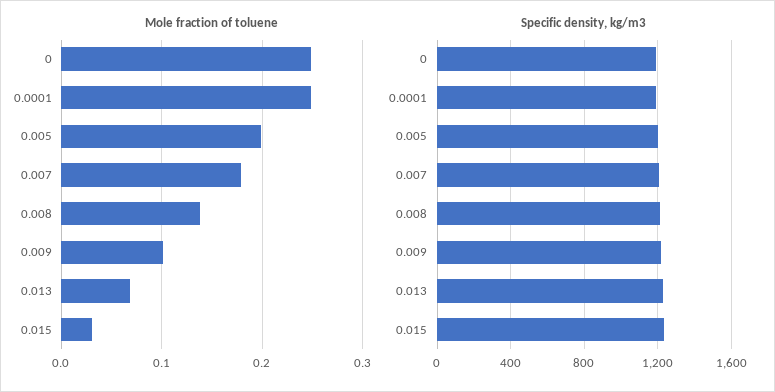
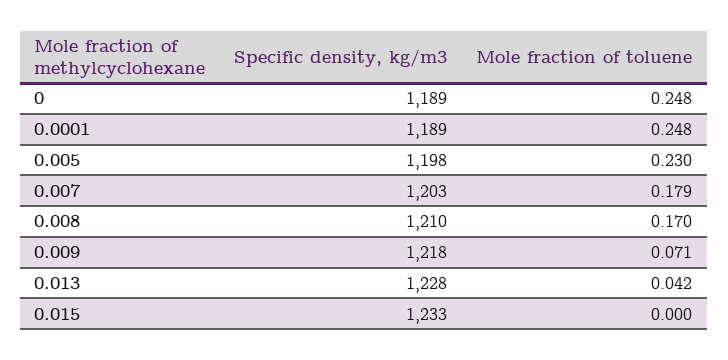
  {
    "Mole fraction of toluene": {
      "0": 0.248,
      "0.0001": 0.248,
-     "0.005": 0.2,
+     "0.005": 0.23,
      "0.007": 0.179,
-     "0.008": 0.14,
+     "0.008": 0.17,
-     "0.009": 0.1,
+     "0.009": 0.071,
-     "0.013": 0.07,
+     "0.013": 0.042,
-     "0.015": 0.03
+     "0.015": 0
    },
    "Specific density, kg/m3": {
      "0": 1189,
      "0.0001": 1189,
      "0.005": 1198,
      "0.007": 1203,
      "0.008": 1210,
      "0.009": 1218,
      "0.013": 1228,
      "0.015": 1233
    }
  }

